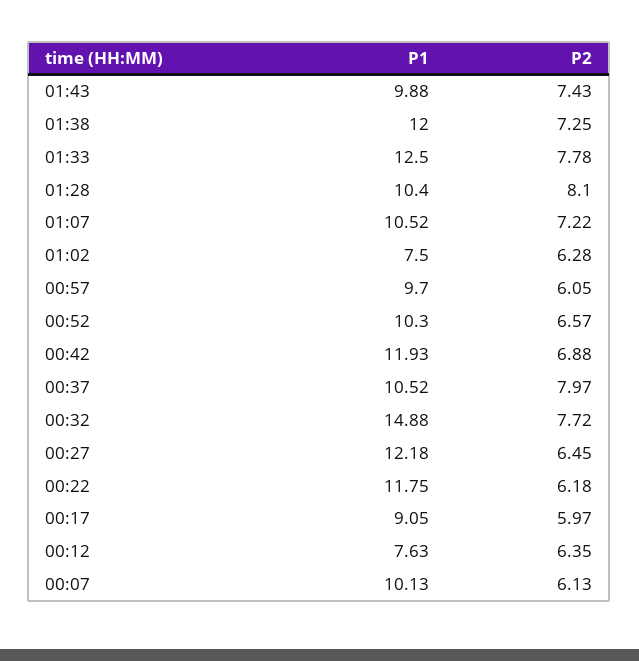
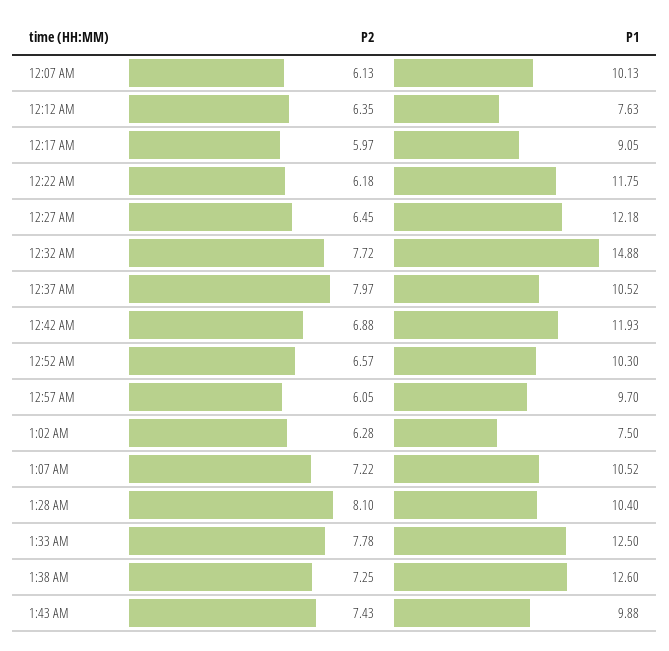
  {
    "P1": {
      "01:43": 9.88,
-     "01:38": 12,
+     "01:38": 12.6,
      "01:33": 12.5,
      "01:28": 10.4,
      "01:07": 10.52,
      "01:02": 7.5,
      "00:57": 9.7,
      "00:52": 10.3,
      "00:42": 11.93,
      "00:37": 10.52,
      "00:32": 14.88,
      "00:27": 12.18,
      "00:22": 11.75,
      "00:17": 9.05,
      "00:12": 7.63,
      "00:07": 10.13
    },
    "P2": {
      "01:43": 7.43,
      "01:38": 7.25,
      "01:33": 7.78,
      "01:28": 8.1,
      "01:07": 7.22,
      "01:02": 6.28,
      "00:57": 6.05,
      "00:52": 6.57,
      "00:42": 6.88,
      "00:37": 7.97,
      "00:32": 7.72,
      "00:27": 6.45,
      "00:22": 6.18,
      "00:17": 5.97,
      "00:12": 6.35,
      "00:07": 6.13
    }
  }

